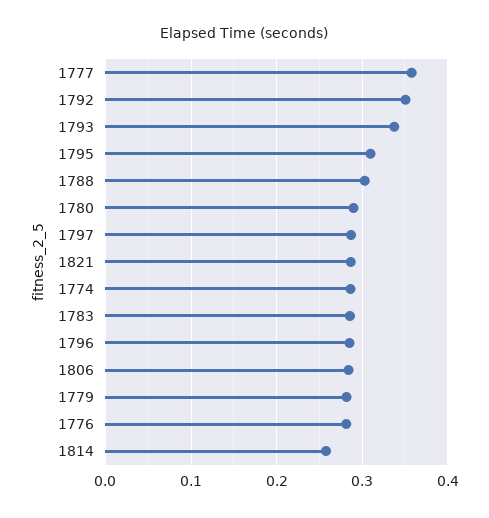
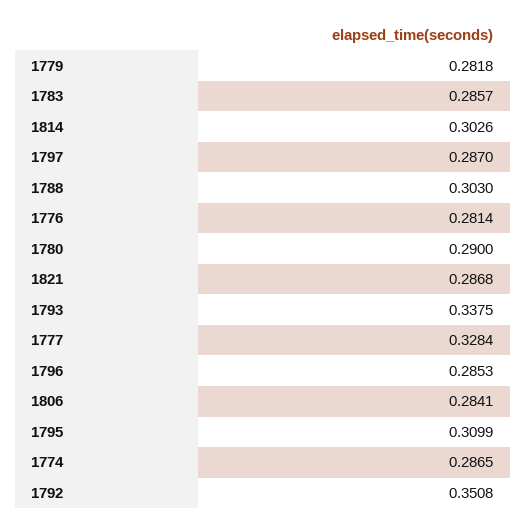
  {
-   "1777": 0.36,
+   "1777": 0.3284,
    "1792": 0.3508,
    "1793": 0.3375,
    "1795": 0.3099,
    "1788": 0.303,
    "1780": 0.29,
    "1797": 0.287,
    "1821": 0.2868,
    "1774": 0.2865,
    "1783": 0.2857,
    "1796": 0.2853,
    "1806": 0.2841,
    "1779": 0.2818,
    "1776": 0.2814,
-   "1814": 0.26
+   "1814": 0.3026
  }

